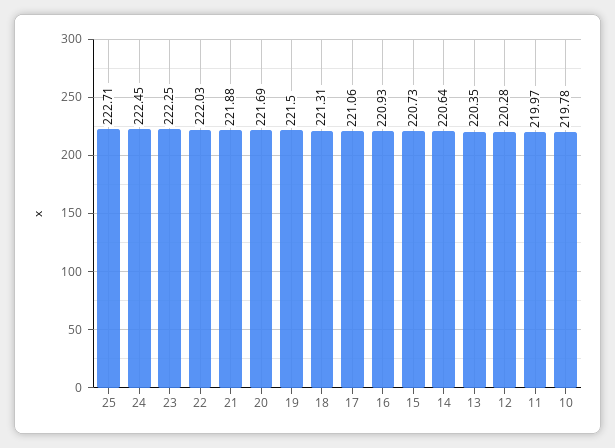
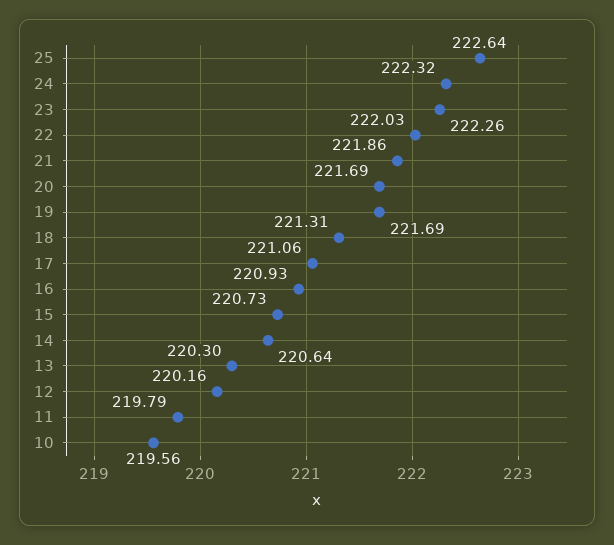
  {
-   "25": 222.71,
+   "25": 222.64,
-   "24": 222.45,
+   "24": 222.32,
-   "23": 222.25,
+   "23": 222.26,
    "22": 222.03,
-   "21": 221.88,
+   "21": 221.86,
    "20": 221.69,
-   "19": 221.5,
+   "19": 221.69,
    "18": 221.31,
    "17": 221.06,
    "16": 220.93,
    "15": 220.73,
    "14": 220.64,
-   "13": 220.35,
+   "13": 220.3,
-   "12": 220.28,
+   "12": 220.16,
-   "11": 219.97,
+   "11": 219.79,
-   "10": 219.78
+   "10": 219.56
  }

